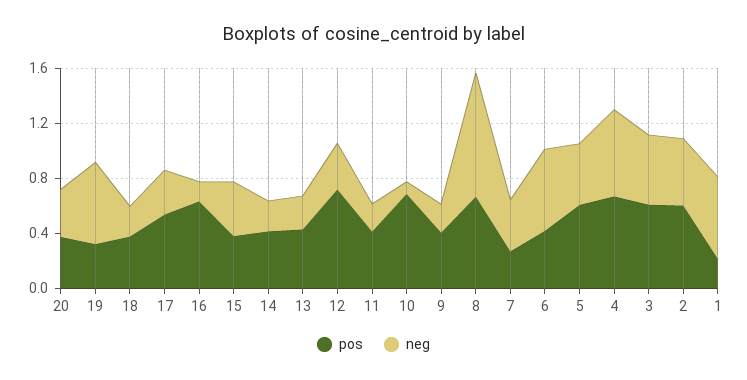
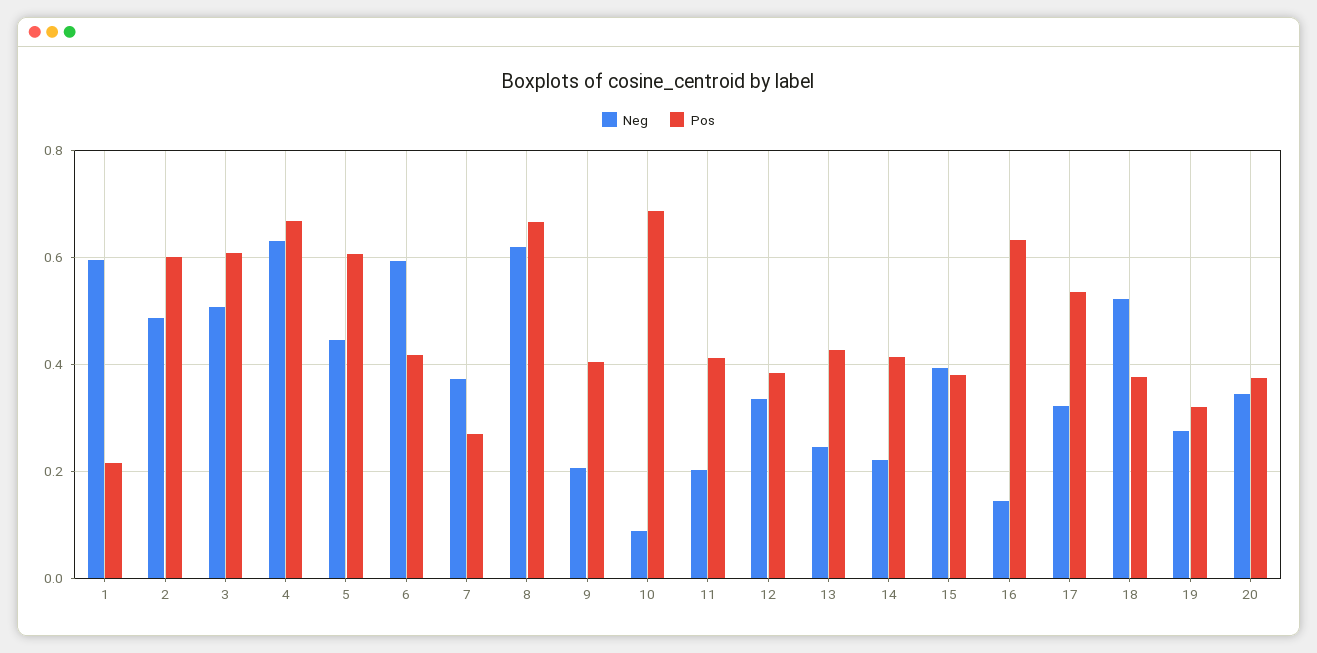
  {
    "pos": {
      "20": 0.38,
      "19": 0.32,
      "18": 0.38,
      "17": 0.54,
      "16": 0.64,
      "15": 0.38,
      "14": 0.42,
      "13": 0.42,
-     "12": 0.7,
+     "12": 0.38,
      "11": 0.42,
      "10": 0.68,
      "9": 0.4,
      "8": 0.66,
      "7": 0.26,
      "6": 0.42,
      "5": 0.6,
      "4": 0.66,
      "3": 0.6,
      "2": 0.6,
      "1": 0.22
    },
    "neg": {
      "20": 0.34,
-     "19": 0.6,
+     "19": 0.28,
-     "18": 0.2,
+     "18": 0.52,
      "17": 0.32,
      "16": 0.14,
      "15": 0.4,
      "14": 0.22,
      "13": 0.24,
      "12": 0.34,
      "11": 0.2,
      "10": 0.08,
      "9": 0.2,
-     "8": 0.9,
+     "8": 0.62,
      "7": 0.38,
      "6": 0.6,
      "5": 0.44,
      "4": 0.64,
      "3": 0.5,
      "2": 0.48,
      "1": 0.6
    }
  }

